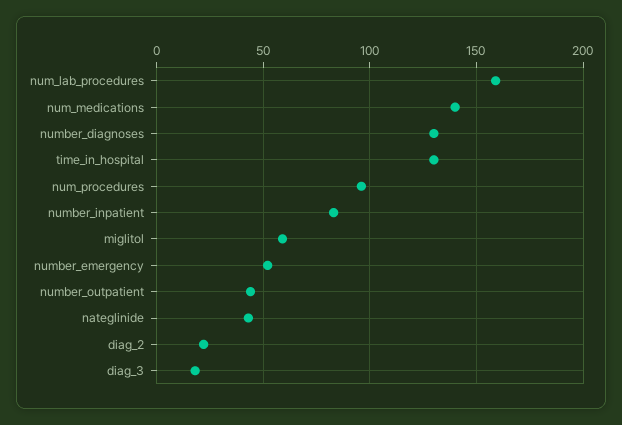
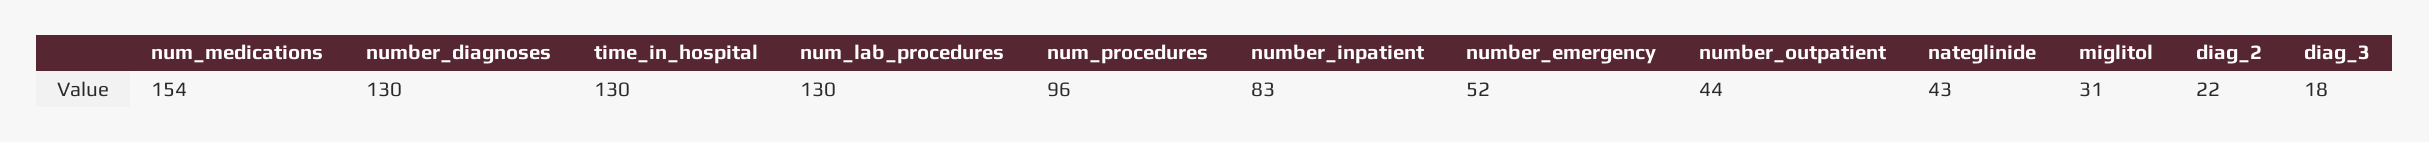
  {
-   "num_lab_procedures": 160,
+   "num_lab_procedures": 130,
-   "num_medications": 140,
+   "num_medications": 154,
    "number_diagnoses": 130,
    "time_in_hospital": 130,
    "num_procedures": 96,
    "number_inpatient": 83,
-   "miglitol": 60,
+   "miglitol": 31,
    "number_emergency": 52,
    "number_outpatient": 44,
    "nateglinide": 43,
    "diag_2": 22,
    "diag_3": 18
  }

